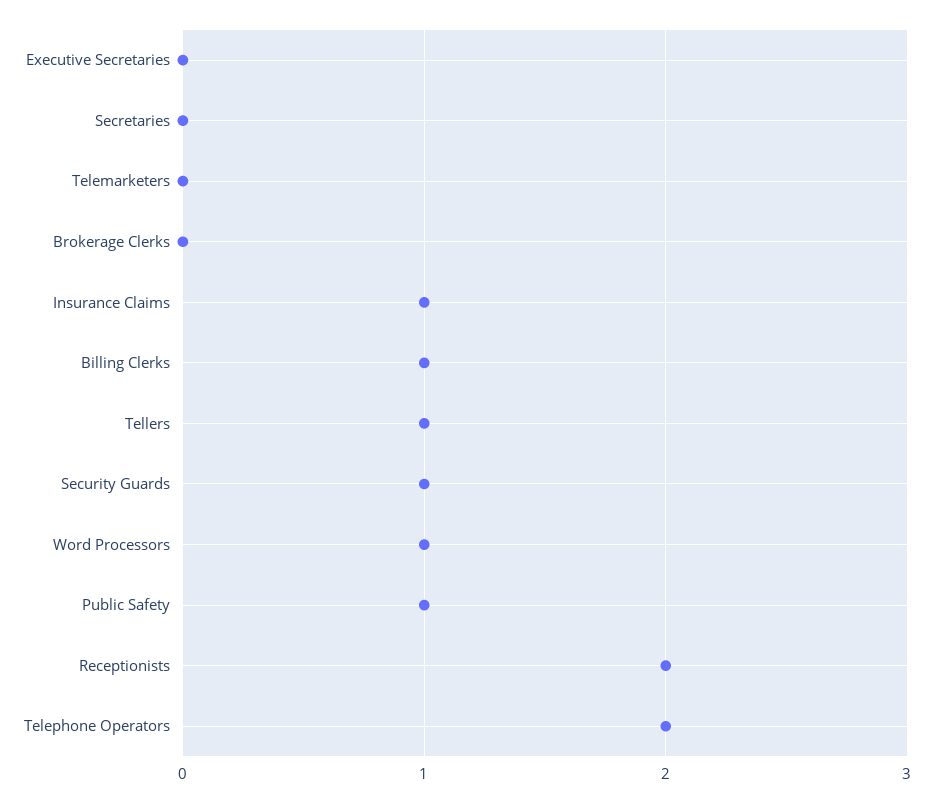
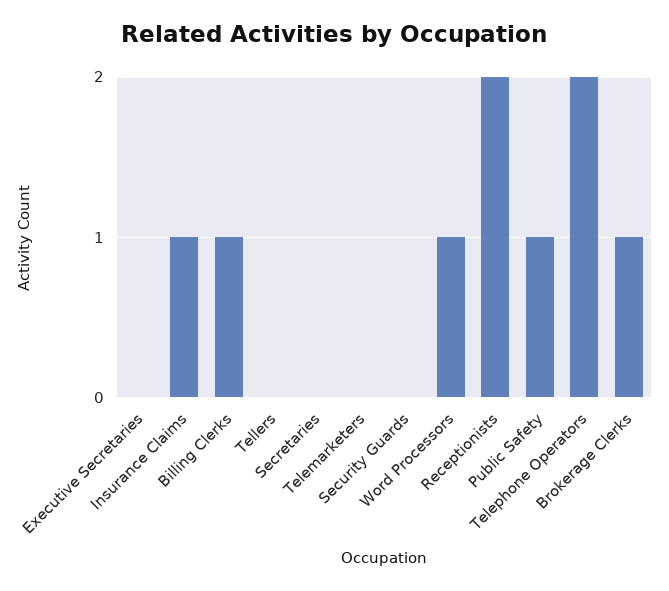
  {
    "Executive Secretaries": 0,
    "Secretaries": 0,
    "Telemarketers": 0,
-   "Brokerage Clerks": 0,
+   "Brokerage Clerks": 1,
    "Insurance Claims": 1,
    "Billing Clerks": 1,
-   "Tellers": 1,
+   "Tellers": 0,
-   "Security Guards": 1,
+   "Security Guards": 0,
    "Word Processors": 1,
    "Public Safety": 1,
    "Receptionists": 2,
    "Telephone Operators": 2
  }

